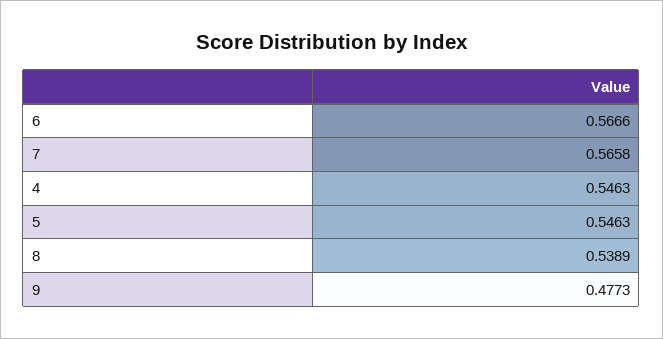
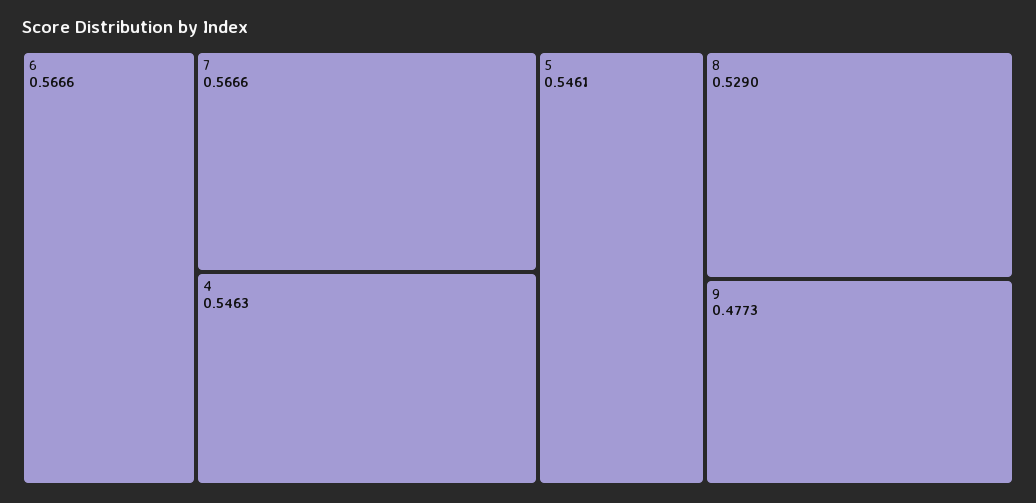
  {
    "6": 0.5666,
-   "7": 0.5658,
+   "7": 0.5666,
    "4": 0.5463,
-   "5": 0.5463,
+   "5": 0.5461,
-   "8": 0.5389,
+   "8": 0.529,
    "9": 0.4773
  }

